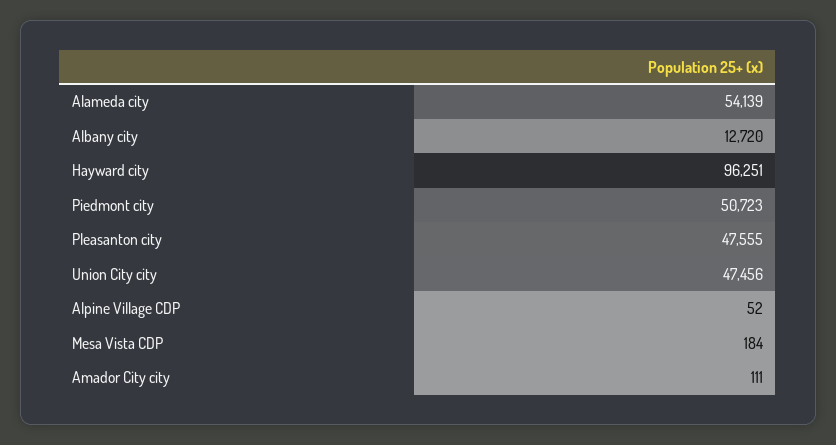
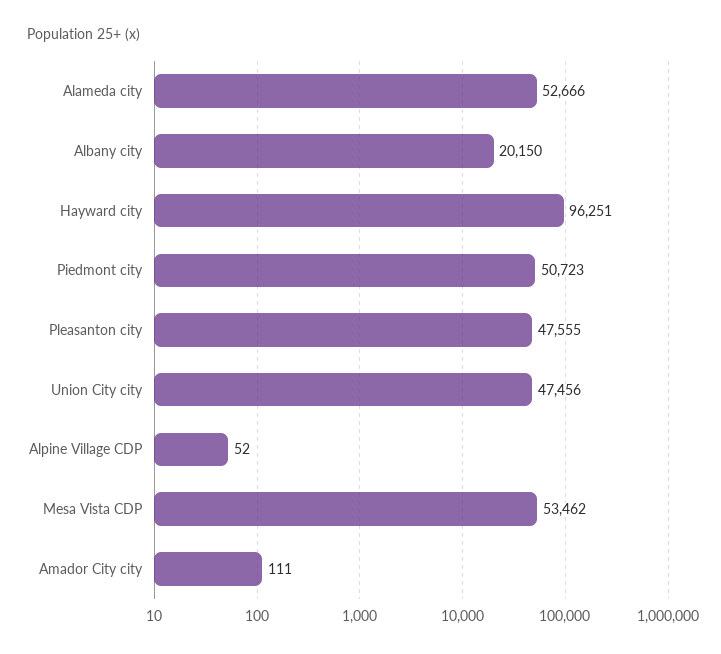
  {
-   "Alameda city": 54139,
+   "Alameda city": 52666,
-   "Albany city": 12720,
+   "Albany city": 20150,
    "Hayward city": 96251,
    "Piedmont city": 50723,
    "Pleasanton city": 47555,
    "Union City city": 47456,
    "Alpine Village CDP": 52,
-   "Mesa Vista CDP": 184,
+   "Mesa Vista CDP": 53462,
    "Amador City city": 111
  }

